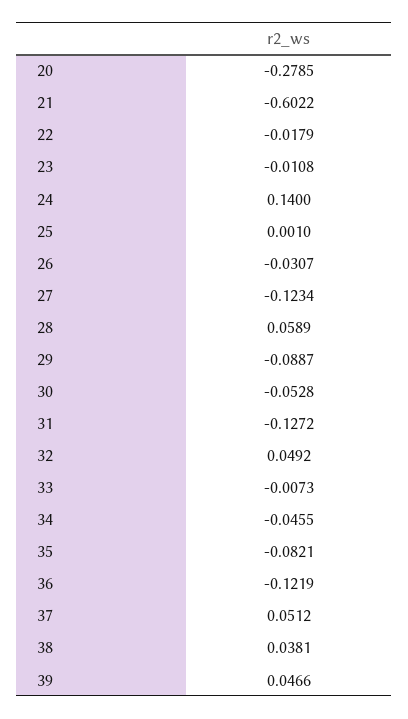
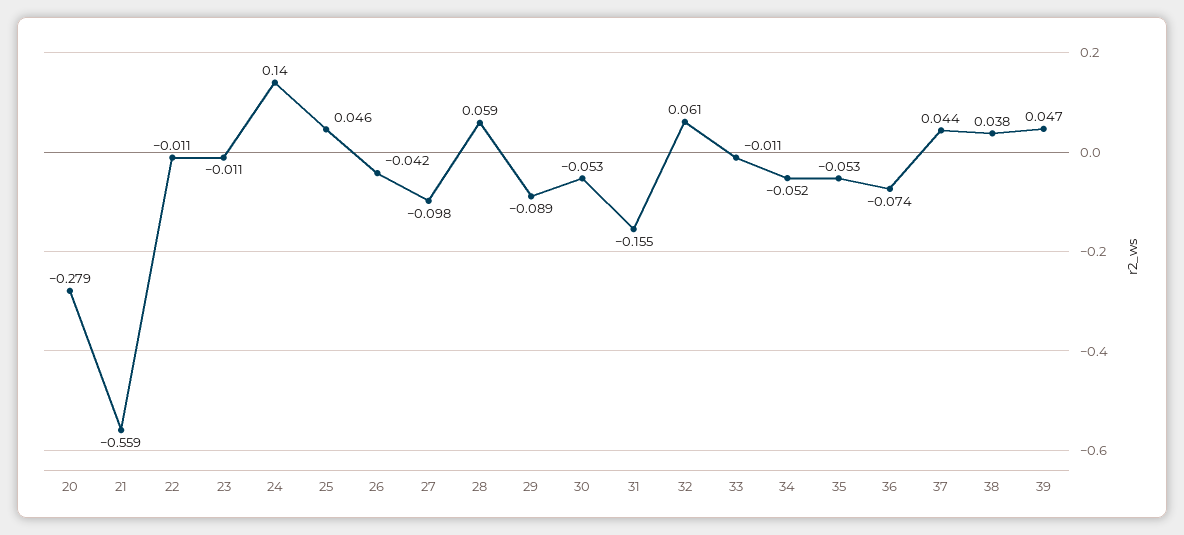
  {
    "20": -0.2785,
-   "21": -0.6022,
+   "21": -0.559,
-   "22": -0.0179,
+   "22": -0.011,
    "23": -0.0108,
    "24": 0.14,
-   "25": 0.001,
+   "25": 0.046,
-   "26": -0.0307,
+   "26": -0.042,
-   "27": -0.1234,
+   "27": -0.098,
    "28": 0.0589,
    "29": -0.0887,
    "30": -0.0528,
-   "31": -0.1272,
+   "31": -0.155,
-   "32": 0.0492,
+   "32": 0.061,
-   "33": -0.0073,
+   "33": -0.011,
-   "34": -0.0455,
+   "34": -0.052,
-   "35": -0.0821,
+   "35": -0.053,
-   "36": -0.1219,
+   "36": -0.074,
-   "37": 0.0512,
+   "37": 0.044,
    "38": 0.0381,
    "39": 0.0466
  }

